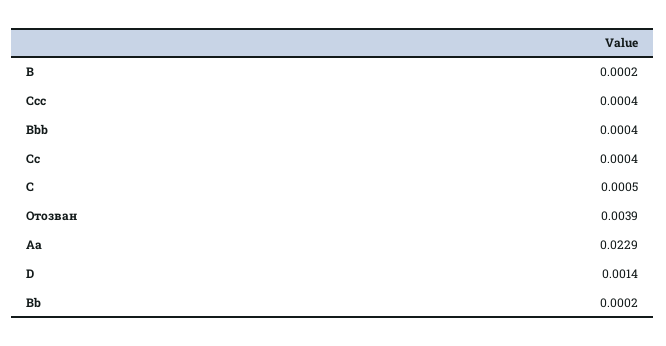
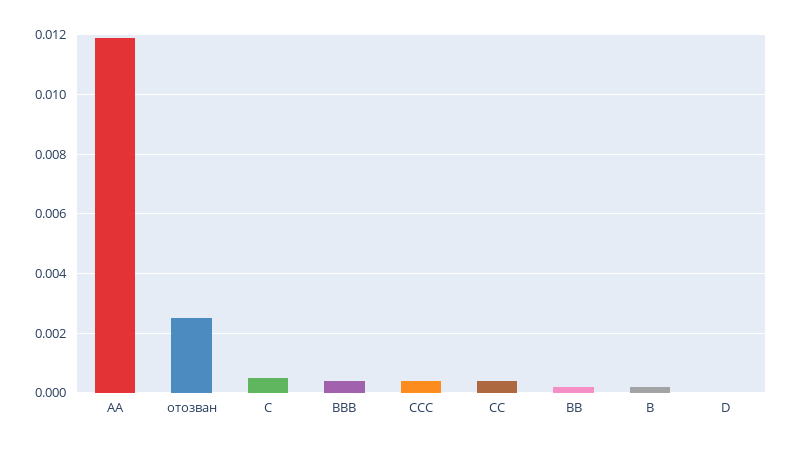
  {
    "B": 0.0002,
    "Ccc": 0.0004,
    "Bbb": 0.0004,
    "Cc": 0.0004,
    "C": 0.0005,
-   "Отозван": 0.0039,
+   "Отозван": 0.0025,
-   "Aa": 0.0229,
+   "Aa": 0.012,
-   "D": 0.0014,
+   "D": 0,
    "Bb": 0.0002
  }

